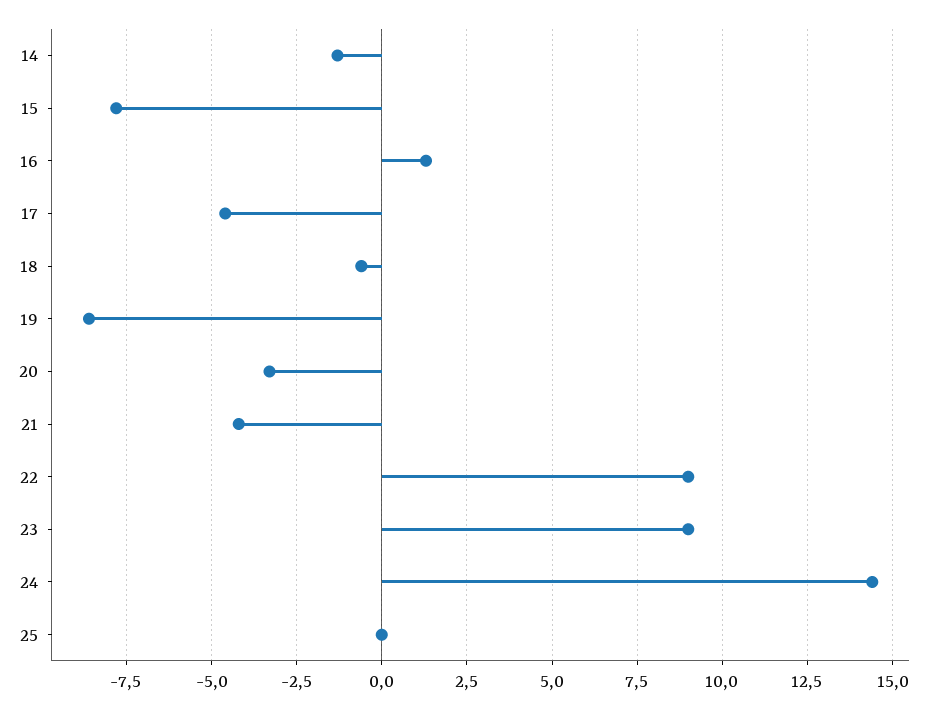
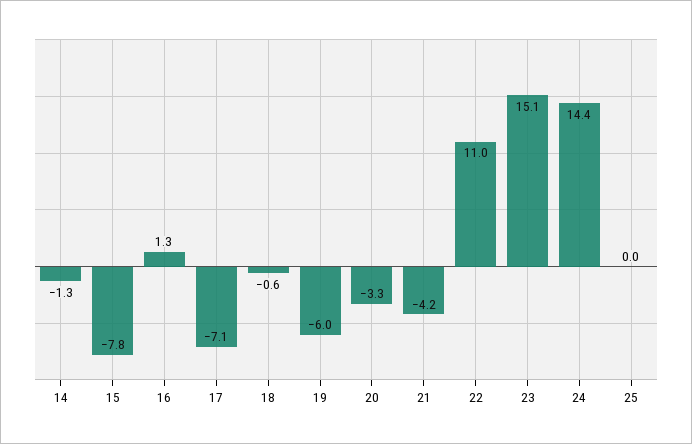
  {
    "14": -1.3,
    "15": -7.8,
    "16": 1.3,
-   "17": -4.5,
+   "17": -7.1,
    "18": -0.6,
-   "19": -8.5,
+   "19": -6,
    "20": -3.3,
    "21": -4.2,
-   "22": 9,
+   "22": 11,
-   "23": 9,
+   "23": 15.1,
    "24": 14.4,
    "25": 0
  }

